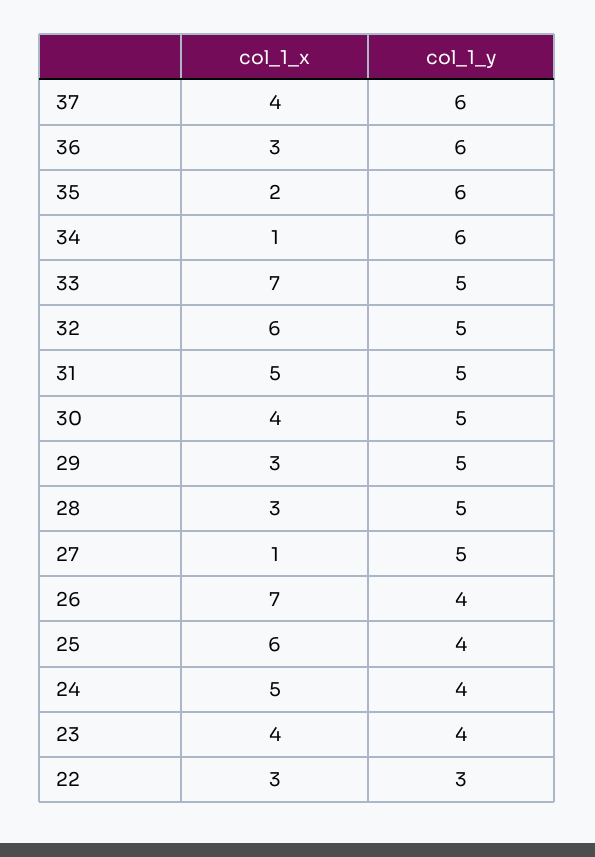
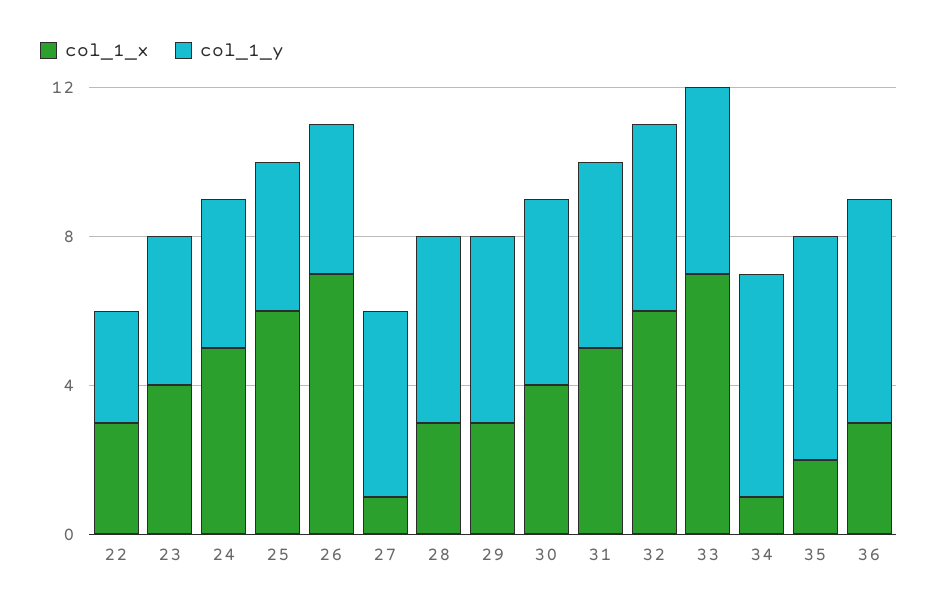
  {
    "col_1_x": {
-     "37": 4,
      "36": 3,
      "35": 2,
      "34": 1,
      "33": 7,
      "32": 6,
      "31": 5,
      "30": 4,
      "29": 3,
      "28": 3,
      "27": 1,
      "26": 7,
      "25": 6,
      "24": 5,
      "23": 4,
      "22": 3
    },
    "col_1_y": {
-     "37": 6,
      "36": 6,
      "35": 6,
      "34": 6,
      "33": 5,
      "32": 5,
      "31": 5,
      "30": 5,
      "29": 5,
      "28": 5,
      "27": 5,
      "26": 4,
      "25": 4,
      "24": 4,
      "23": 4,
      "22": 3
    }
  }

